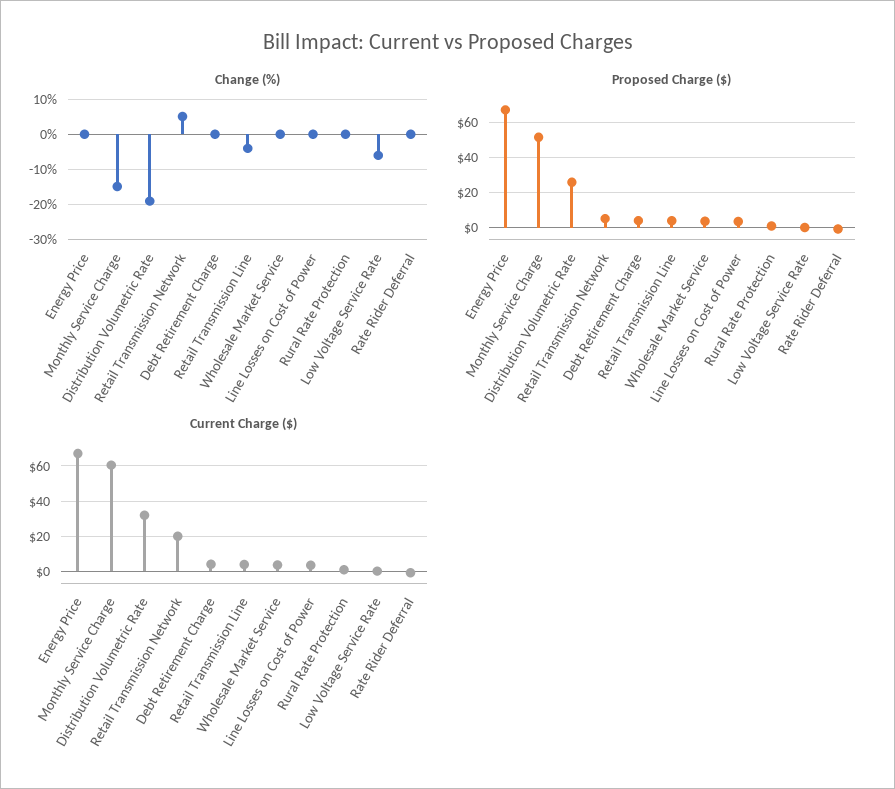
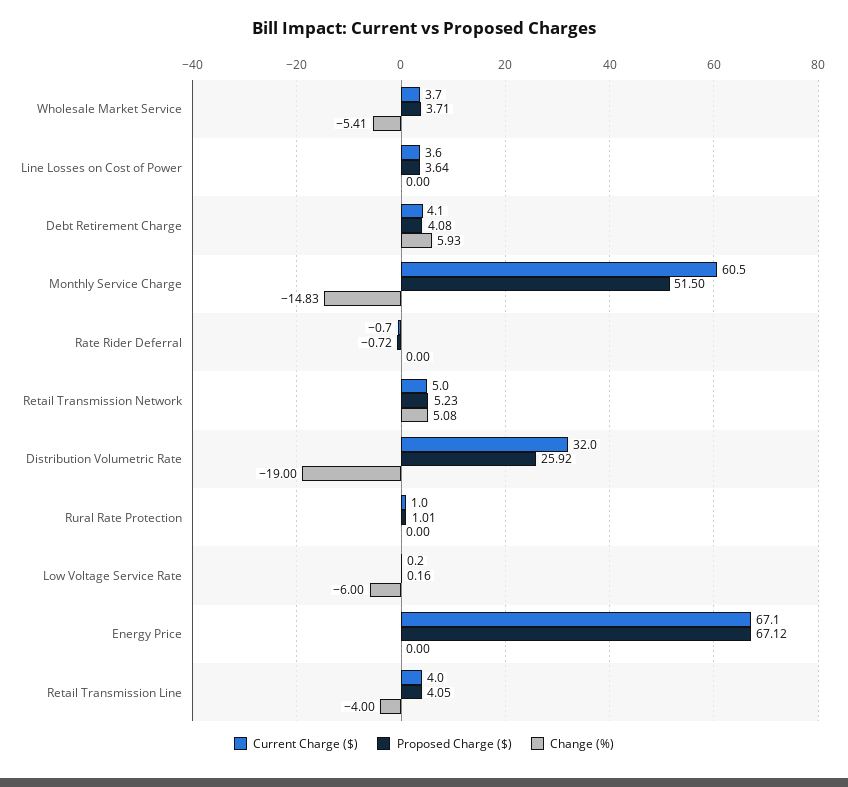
  {
    "Change (%)": {
      "Energy Price": 0,
      "Monthly Service Charge": -14.83,
      "Distribution Volumetric Rate": -19,
      "Retail Transmission Network": 5.08,
-     "Debt Retirement Charge": 0,
+     "Debt Retirement Charge": 5.93,
      "Retail Transmission Line": -4,
-     "Wholesale Market Service": 0,
+     "Wholesale Market Service": -5.41,
      "Line Losses on Cost of Power": 0,
      "Rural Rate Protection": 0,
      "Low Voltage Service Rate": -6,
      "Rate Rider Deferral": 0
    },
    "Proposed Charge ($)": {
      "Energy Price": 67.12,
      "Monthly Service Charge": 51.5,
      "Distribution Volumetric Rate": 25.92,
      "Retail Transmission Network": 5.23,
      "Debt Retirement Charge": 4.08,
      "Retail Transmission Line": 4.05,
      "Wholesale Market Service": 3.71,
      "Line Losses on Cost of Power": 3.64,
      "Rural Rate Protection": 1.01,
      "Low Voltage Service Rate": 0.16,
      "Rate Rider Deferral": -0.72
    },
    "Current Charge ($)": {
      "Energy Price": 67.1,
      "Monthly Service Charge": 60.5,
      "Distribution Volumetric Rate": 32,
-     "Retail Transmission Network": 20,
+     "Retail Transmission Network": 5,
      "Debt Retirement Charge": 4.1,
      "Retail Transmission Line": 4,
      "Wholesale Market Service": 3.7,
      "Line Losses on Cost of Power": 3.6,
      "Rural Rate Protection": 1,
      "Low Voltage Service Rate": 0.2,
      "Rate Rider Deferral": -0.7
    }
  }

